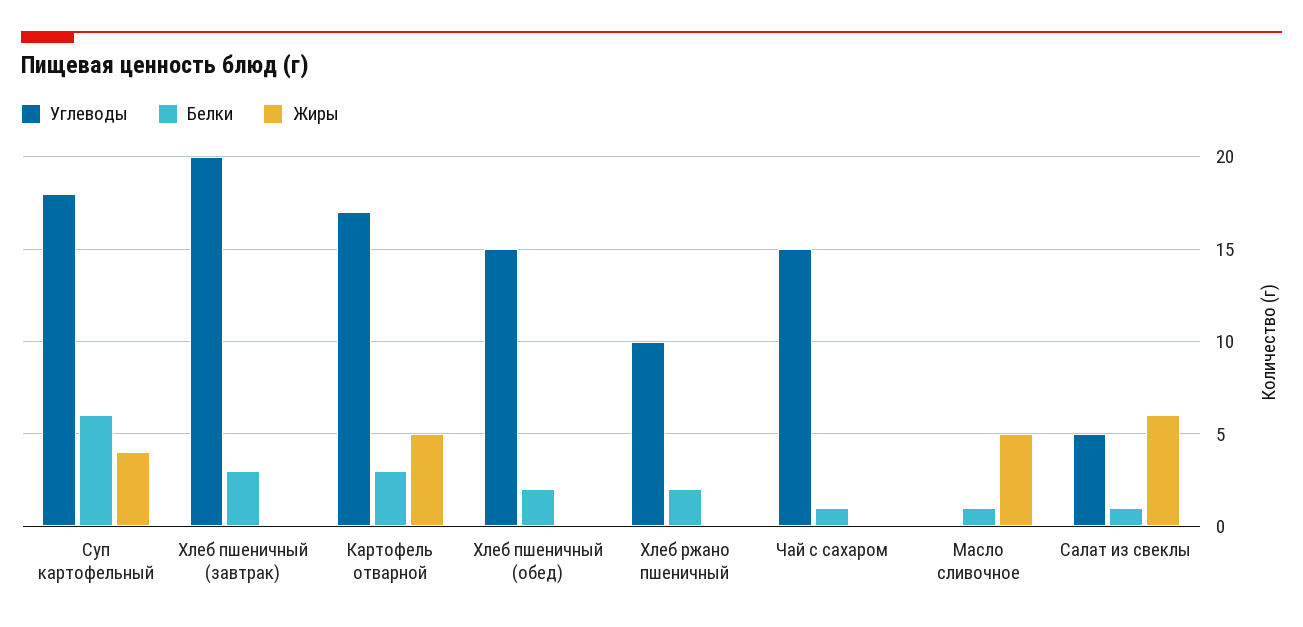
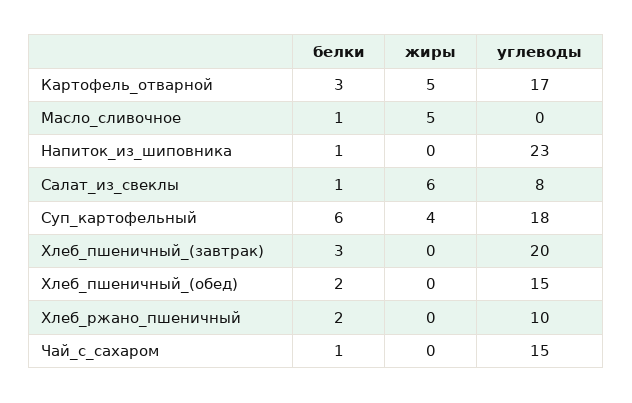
  {
    "Углеводы": {
      "Суп картофельный": 18,
      "Хлеб пшеничный (завтрак)": 20,
      "Картофель отварной": 17,
      "Хлеб пшеничный (обед)": 15,
      "Хлеб ржано пшеничный": 10,
      "Чай с сахаром": 15,
      "Масло сливочное": 0,
-     "Салат из свеклы": 5
+     "Салат из свеклы": 8,
+     "Напиток_из_шиповника": 23
    },
    "Белки": {
      "Суп картофельный": 6,
      "Хлеб пшеничный (завтрак)": 3,
      "Картофель отварной": 3,
      "Хлеб пшеничный (обед)": 2,
      "Хлеб ржано пшеничный": 2,
      "Чай с сахаром": 1,
      "Масло сливочное": 1,
-     "Салат из свеклы": 1
+     "Салат из свеклы": 1,
+     "Напиток_из_шиповника": 1
    },
    "Жиры": {
      "Суп картофельный": 4,
      "Хлеб пшеничный (завтрак)": 0,
      "Картофель отварной": 5,
      "Хлеб пшеничный (обед)": 0,
      "Хлеб ржано пшеничный": 0,
      "Чай с сахаром": 0,
      "Масло сливочное": 5,
-     "Салат из свеклы": 6
+     "Салат из свеклы": 6,
+     "Напиток_из_шиповника": 0
    }
  }

